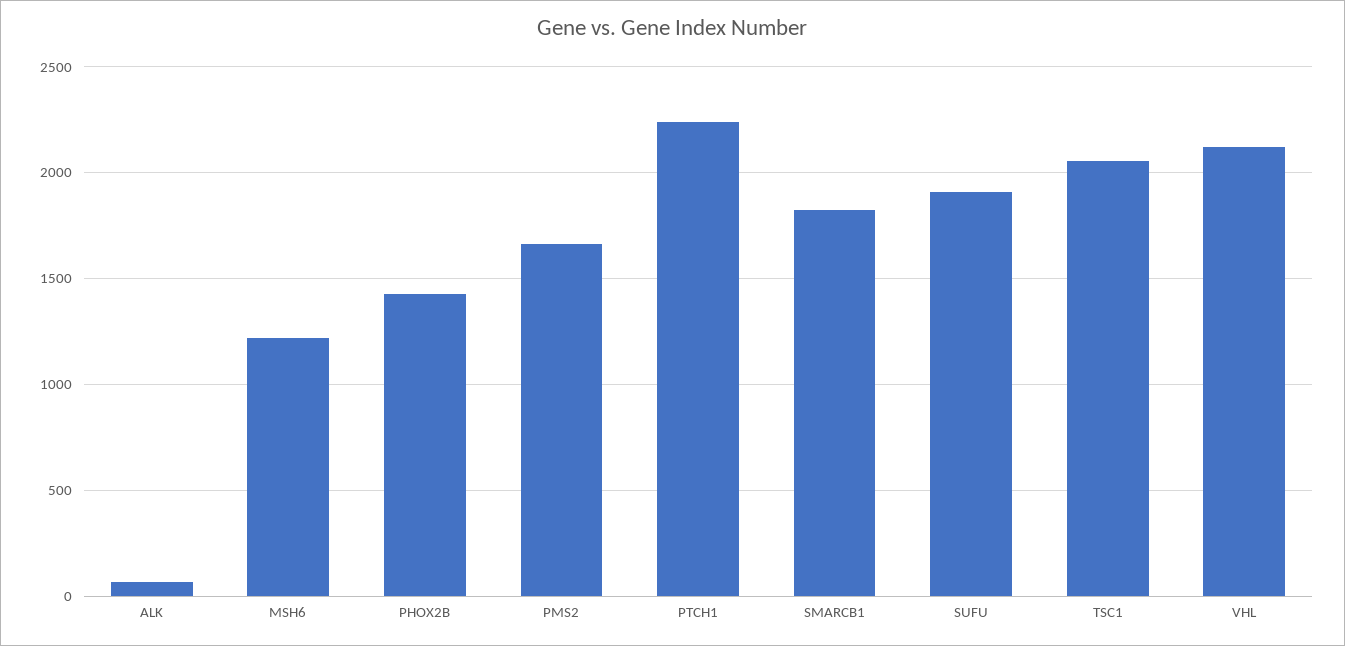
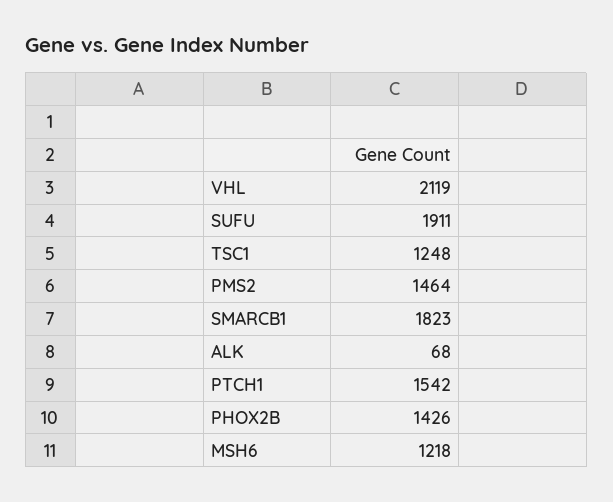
  {
    "ALK": 68,
    "MSH6": 1218,
    "PHOX2B": 1426,
-   "PMS2": 1650,
+   "PMS2": 1464,
-   "PTCH1": 2250,
+   "PTCH1": 1542,
    "SMARCB1": 1823,
    "SUFU": 1911,
-   "TSC1": 2050,
+   "TSC1": 1248,
    "VHL": 2119
  }

